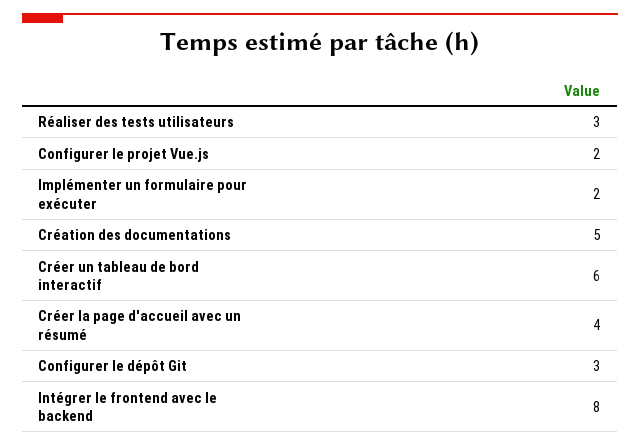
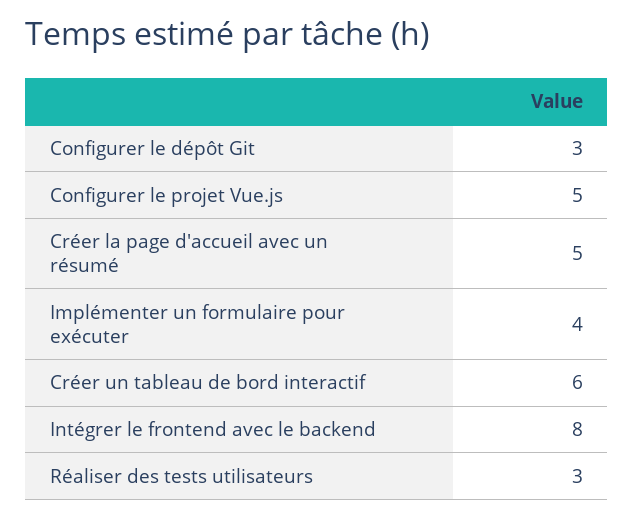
  {
    "Réaliser des tests utilisateurs": 3,
-   "Configurer le projet Vue.js": 2,
+   "Configurer le projet Vue.js": 5,
-   "Implémenter un formulaire pour exécuter": 2,
+   "Implémenter un formulaire pour exécuter": 4,
-   "Création des documentations": 5,
    "Créer un tableau de bord interactif": 6,
-   "Créer la page d'accueil avec un résumé": 4,
+   "Créer la page d'accueil avec un résumé": 5,
    "Configurer le dépôt Git": 3,
    "Intégrer le frontend avec le backend": 8
  }

